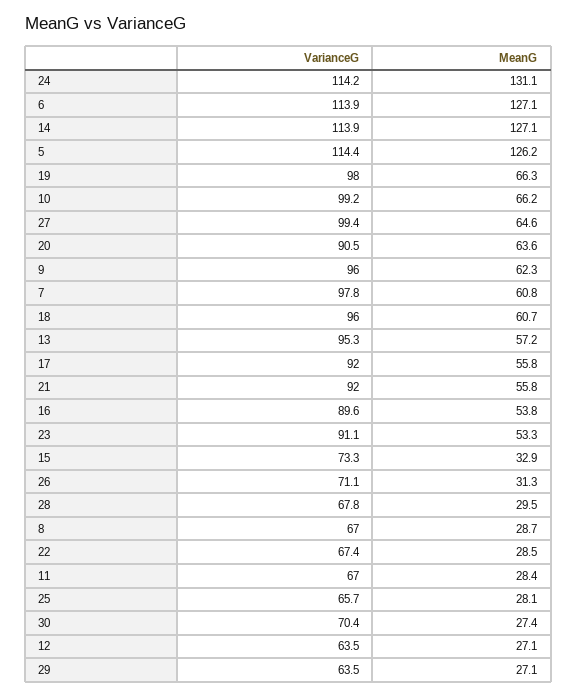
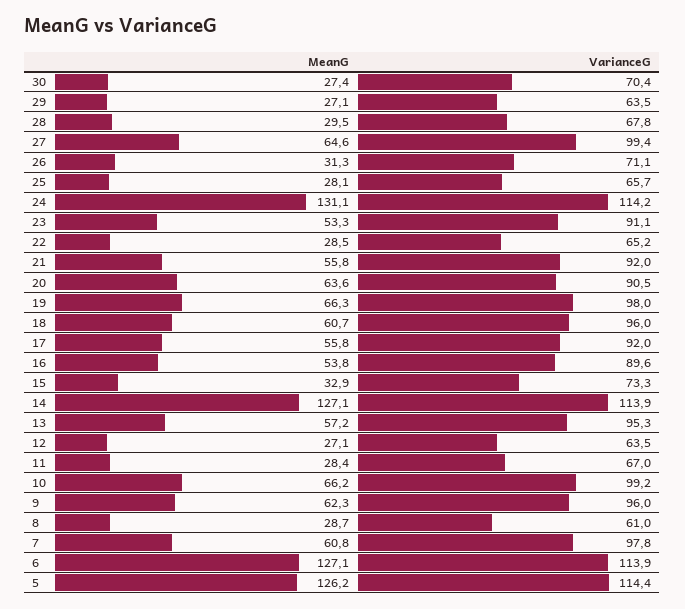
  {
    "VarianceG": {
      "24": 114.2,
      "6": 113.9,
      "14": 113.9,
      "5": 114.4,
      "19": 98,
      "10": 99.2,
      "27": 99.4,
      "20": 90.5,
      "9": 96,
      "7": 97.8,
      "18": 96,
      "13": 95.3,
      "17": 92,
      "21": 92,
      "16": 89.6,
      "23": 91.1,
      "15": 73.3,
      "26": 71.1,
      "28": 67.8,
-     "8": 67,
+     "8": 61,
-     "22": 67.4,
+     "22": 65.2,
      "11": 67,
      "25": 65.7,
      "30": 70.4,
      "12": 63.5,
      "29": 63.5
    },
    "MeanG": {
      "24": 131.1,
      "6": 127.1,
      "14": 127.1,
      "5": 126.2,
      "19": 66.3,
      "10": 66.2,
      "27": 64.6,
      "20": 63.6,
      "9": 62.3,
      "7": 60.8,
      "18": 60.7,
      "13": 57.2,
      "17": 55.8,
      "21": 55.8,
      "16": 53.8,
      "23": 53.3,
      "15": 32.9,
      "26": 31.3,
      "28": 29.5,
      "8": 28.7,
      "22": 28.5,
      "11": 28.4,
      "25": 28.1,
      "30": 27.4,
      "12": 27.1,
      "29": 27.1
    }
  }

